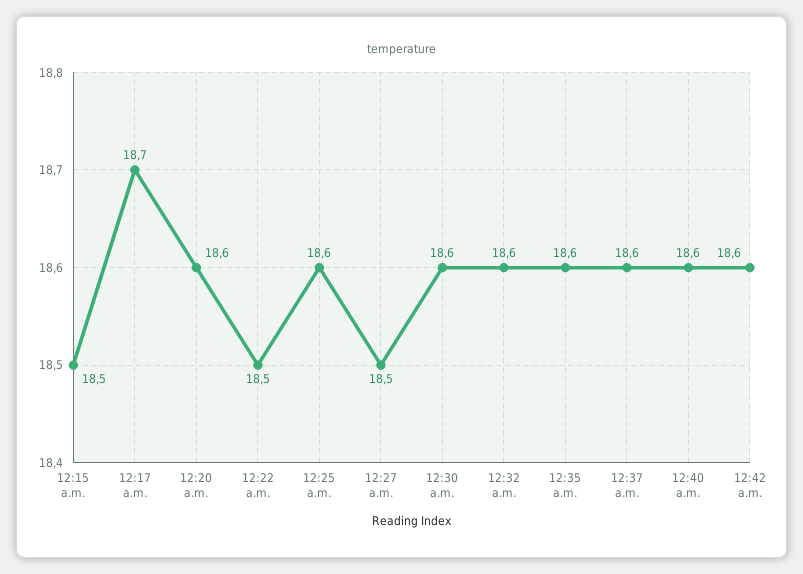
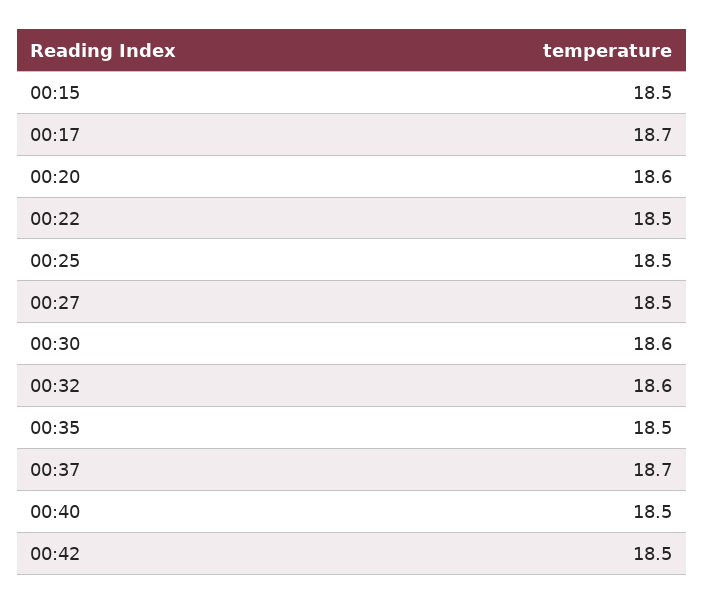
  {
    "12:15 a.m.": 18.5,
    "12:17 a.m.": 18.7,
    "12:20 a.m.": 18.6,
    "12:22 a.m.": 18.5,
-   "12:25 a.m.": 18.6,
+   "12:25 a.m.": 18.5,
    "12:27 a.m.": 18.5,
    "12:30 a.m.": 18.6,
    "12:32 a.m.": 18.6,
-   "12:35 a.m.": 18.6,
+   "12:35 a.m.": 18.5,
-   "12:37 a.m.": 18.6,
+   "12:37 a.m.": 18.7,
-   "12:40 a.m.": 18.6,
+   "12:40 a.m.": 18.5,
-   "12:42 a.m.": 18.6
+   "12:42 a.m.": 18.5
  }

